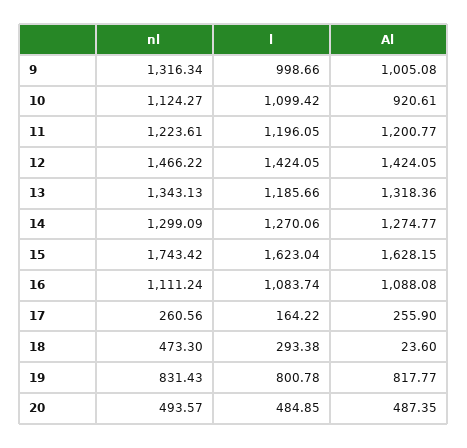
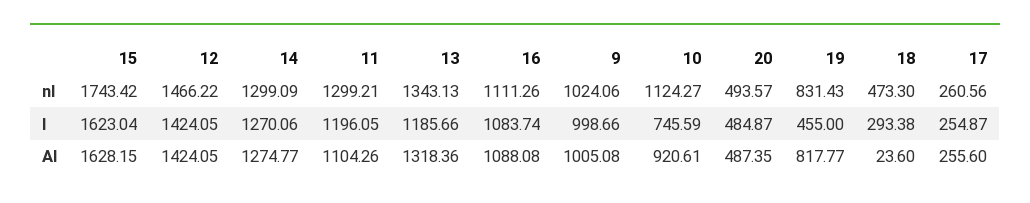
  {
    "nl": {
-     "9": 1316.34,
+     "9": 1024.06,
      "10": 1124.27,
-     "11": 1223.61,
+     "11": 1299.21,
      "12": 1466.22,
      "13": 1343.13,
      "14": 1299.09,
      "15": 1743.42,
-     "16": 1111.24,
+     "16": 1111.26,
      "17": 260.56,
      "18": 473.3,
      "19": 831.43,
      "20": 493.57
    },
    "l": {
      "9": 998.66,
-     "10": 1099.42,
+     "10": 745.59,
      "11": 1196.05,
      "12": 1424.05,
      "13": 1185.66,
      "14": 1270.06,
      "15": 1623.04,
      "16": 1083.74,
-     "17": 164.22,
+     "17": 254.87,
      "18": 293.38,
-     "19": 800.78,
+     "19": 455,
-     "20": 484.85
+     "20": 484.87
    },
    "Al": {
      "9": 1005.08,
      "10": 920.61,
-     "11": 1200.77,
+     "11": 1104.26,
      "12": 1424.05,
      "13": 1318.36,
      "14": 1274.77,
      "15": 1628.15,
      "16": 1088.08,
-     "17": 255.9,
+     "17": 255.6,
      "18": 23.6,
      "19": 817.77,
      "20": 487.35
    }
  }

